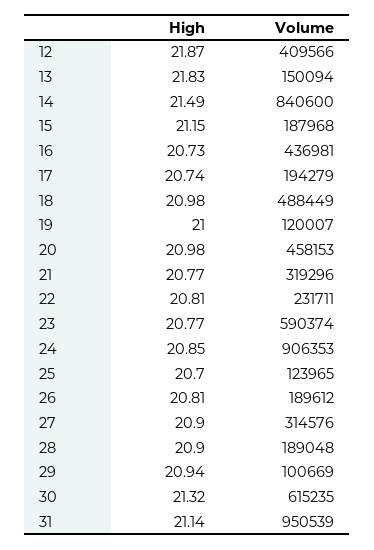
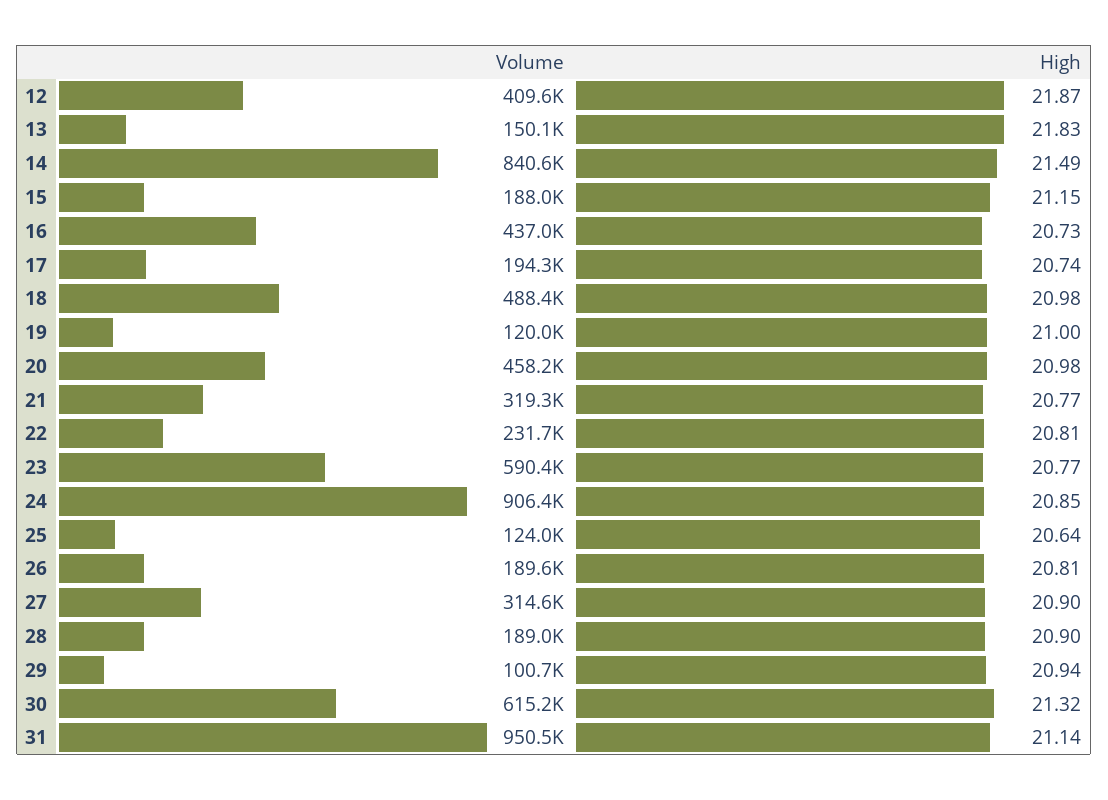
  {
    "High": {
      "12": 21.87,
      "13": 21.83,
      "14": 21.49,
      "15": 21.15,
      "16": 20.73,
      "17": 20.74,
      "18": 20.98,
      "19": 21,
      "20": 20.98,
      "21": 20.77,
      "22": 20.81,
      "23": 20.77,
      "24": 20.85,
-     "25": 20.7,
+     "25": 20.64,
      "26": 20.81,
      "27": 20.9,
      "28": 20.9,
      "29": 20.94,
      "30": 21.32,
      "31": 21.14
    },
    "Volume": {
      "12": 409566,
      "13": 150094,
      "14": 840600,
      "15": 187968,
      "16": 436981,
      "17": 194279,
      "18": 488449,
      "19": 120007,
      "20": 458153,
      "21": 319296,
      "22": 231711,
      "23": 590374,
      "24": 906353,
      "25": 123965,
      "26": 189612,
      "27": 314576,
      "28": 189048,
      "29": 100669,
      "30": 615235,
      "31": 950539
    }
  }

